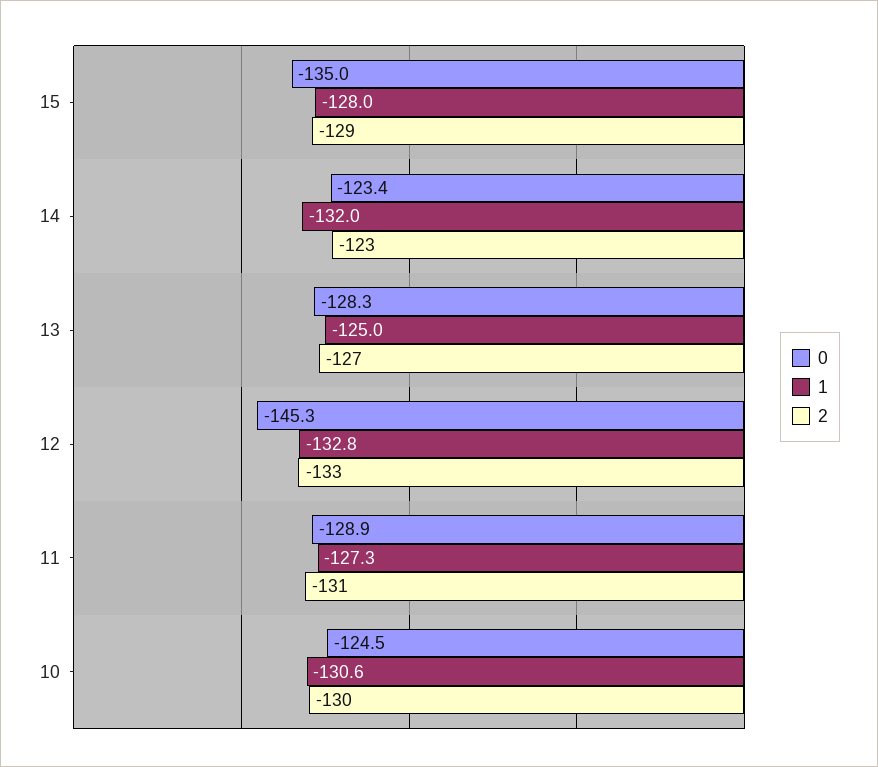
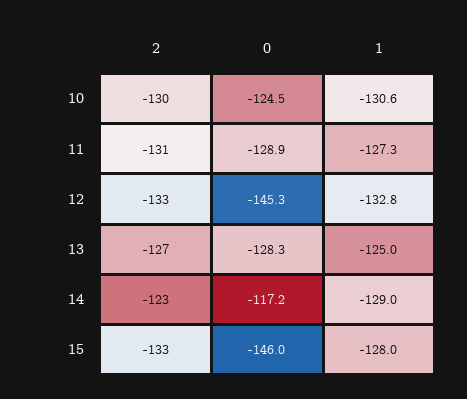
  {
    "0": {
-     "15": -135,
+     "15": -146,
-     "14": -123.4,
+     "14": -117.2,
      "13": -128.3,
      "12": -145.3,
      "11": -128.9,
      "10": -124.5
    },
    "1": {
      "15": -128,
-     "14": -132,
+     "14": -129,
      "13": -125,
      "12": -132.8,
      "11": -127.3,
      "10": -130.6
    },
    "2": {
-     "15": -129,
+     "15": -133,
      "14": -123,
      "13": -127,
      "12": -133,
      "11": -131,
      "10": -130
    }
  }

